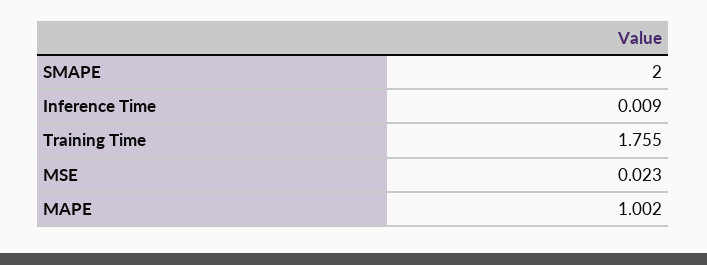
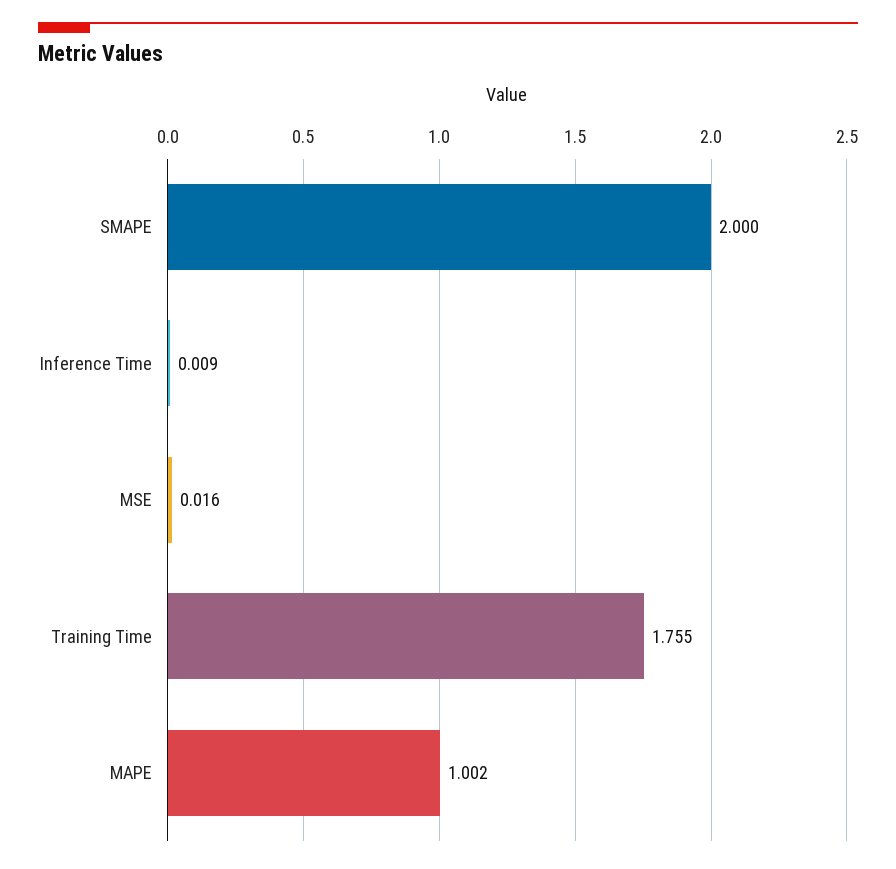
  {
    "SMAPE": 2,
    "Inference Time": 0.009,
    "Training Time": 1.755,
-   "MSE": 0.023,
+   "MSE": 0.016,
    "MAPE": 1.002
  }

